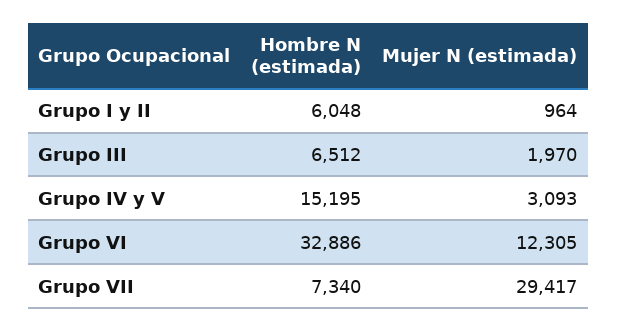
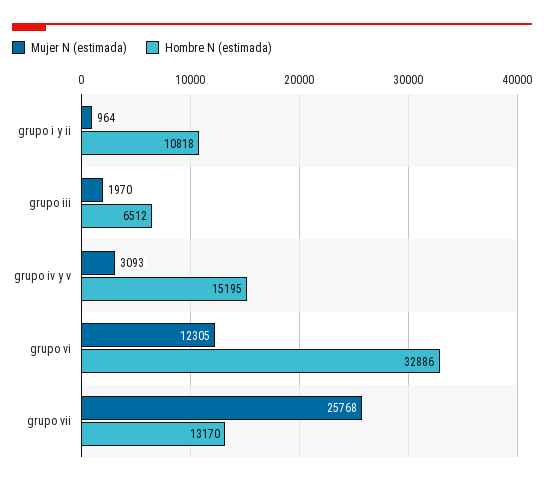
  {
    "Hombre N (estimada)": {
-     "Grupo I y II": 6048,
+     "Grupo I y II": 10818,
      "Grupo III": 6512,
      "Grupo IV y V": 15195,
      "Grupo VI": 32886,
-     "Grupo VII": 7340
+     "Grupo VII": 13170
    },
    "Mujer N (estimada)": {
      "Grupo I y II": 964,
      "Grupo III": 1970,
      "Grupo IV y V": 3093,
      "Grupo VI": 12305,
-     "Grupo VII": 29417
+     "Grupo VII": 25768
    }
  }

